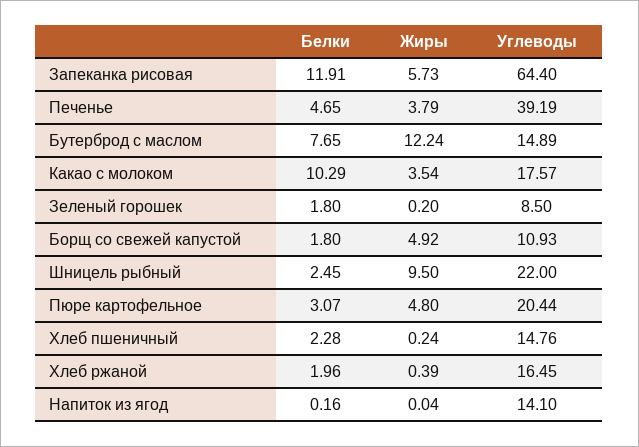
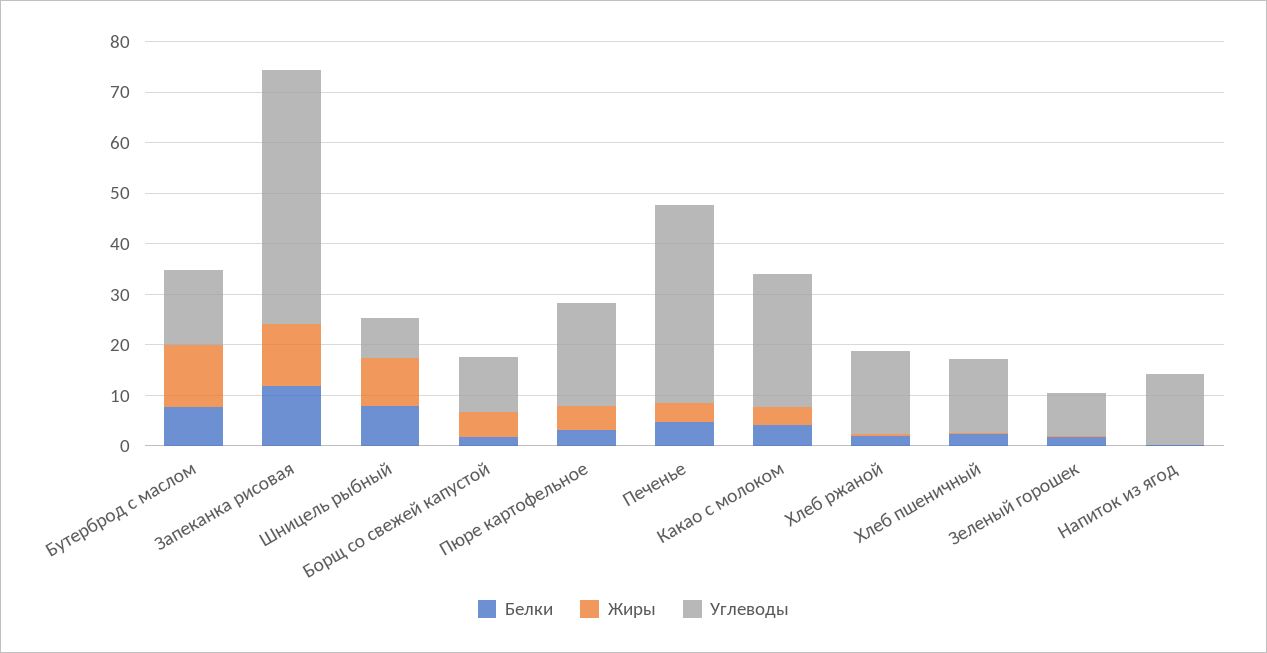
  {
    "Белки": {
      "Запеканка рисовая": 11.91,
      "Печенье": 4.65,
      "Бутерброд с маслом": 7.65,
-     "Какао с молоком": 10.29,
+     "Какао с молоком": 4,
      "Зеленый горошек": 1.8,
      "Борщ со свежей капустой": 1.8,
-     "Шницель рыбный": 2.45,
+     "Шницель рыбный": 8,
      "Пюре картофельное": 3.07,
      "Хлеб пшеничный": 2.28,
      "Хлеб ржаной": 1.96,
      "Напиток из ягод": 0.16
    },
    "Жиры": {
-     "Запеканка рисовая": 5.73,
+     "Запеканка рисовая": 12,
      "Печенье": 3.79,
      "Бутерброд с маслом": 12.24,
      "Какао с молоком": 3.54,
      "Зеленый горошек": 0.2,
      "Борщ со свежей капустой": 4.92,
      "Шницель рыбный": 9.5,
      "Пюре картофельное": 4.8,
      "Хлеб пшеничный": 0.24,
      "Хлеб ржаной": 0.39,
      "Напиток из ягод": 0.04
    },
    "Углеводы": {
-     "Запеканка рисовая": 64.4,
+     "Запеканка рисовая": 50,
      "Печенье": 39.19,
      "Бутерброд с маслом": 14.89,
-     "Какао с молоком": 17.57,
+     "Какао с молоком": 26,
      "Зеленый горошек": 8.5,
      "Борщ со свежей капустой": 10.93,
-     "Шницель рыбный": 22,
+     "Шницель рыбный": 8,
      "Пюре картофельное": 20.44,
      "Хлеб пшеничный": 14.76,
      "Хлеб ржаной": 16.45,
      "Напиток из ягод": 14.1
    }
  }

